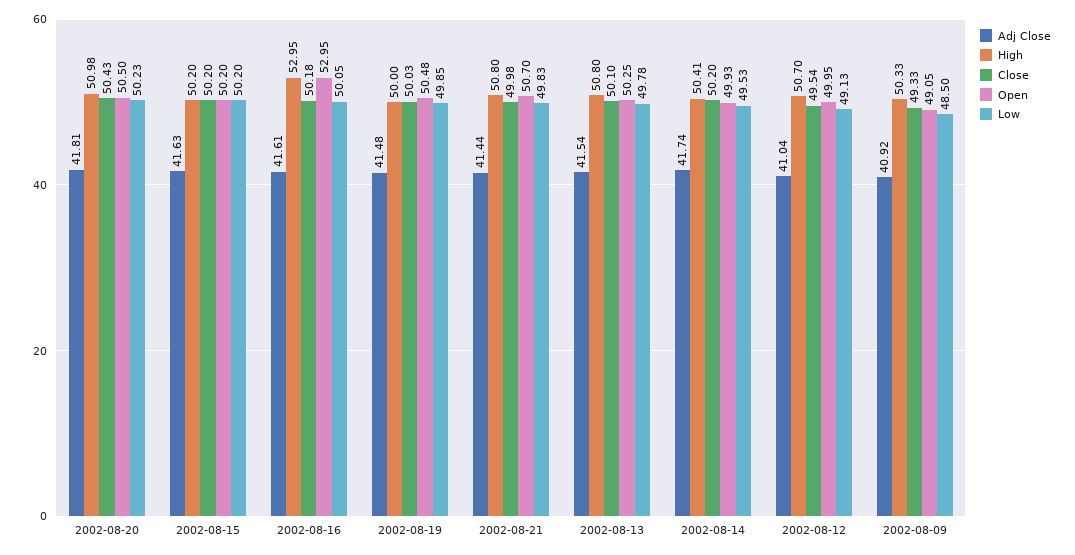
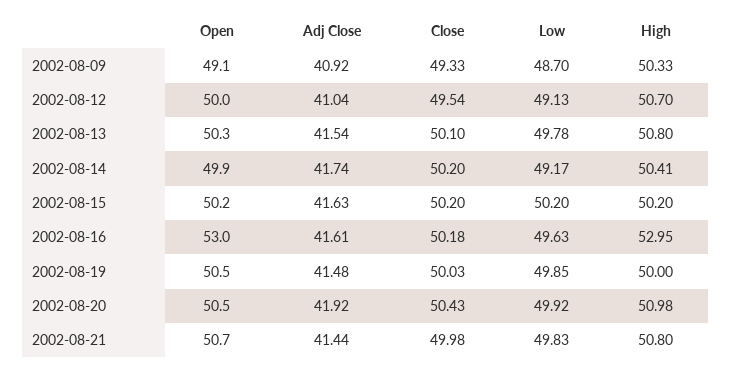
  {
    "Adj Close": {
-     "2002-08-20": 41.81,
+     "2002-08-20": 41.92,
      "2002-08-15": 41.63,
      "2002-08-16": 41.61,
      "2002-08-19": 41.48,
      "2002-08-21": 41.44,
      "2002-08-13": 41.54,
      "2002-08-14": 41.74,
      "2002-08-12": 41.04,
      "2002-08-09": 40.92
    },
    "High": {
      "2002-08-20": 50.98,
      "2002-08-15": 50.2,
      "2002-08-16": 52.95,
      "2002-08-19": 50,
      "2002-08-21": 50.8,
      "2002-08-13": 50.8,
      "2002-08-14": 50.41,
      "2002-08-12": 50.7,
      "2002-08-09": 50.33
    },
    "Close": {
      "2002-08-20": 50.43,
      "2002-08-15": 50.2,
      "2002-08-16": 50.18,
      "2002-08-19": 50.03,
      "2002-08-21": 49.98,
      "2002-08-13": 50.1,
      "2002-08-14": 50.2,
      "2002-08-12": 49.54,
      "2002-08-09": 49.33
    },
    "Open": {
      "2002-08-20": 50.5,
      "2002-08-15": 50.2,
      "2002-08-16": 52.95,
      "2002-08-19": 50.48,
      "2002-08-21": 50.7,
      "2002-08-13": 50.25,
      "2002-08-14": 49.93,
      "2002-08-12": 49.95,
      "2002-08-09": 49.05
    },
    "Low": {
-     "2002-08-20": 50.23,
+     "2002-08-20": 49.92,
      "2002-08-15": 50.2,
-     "2002-08-16": 50.05,
+     "2002-08-16": 49.63,
      "2002-08-19": 49.85,
      "2002-08-21": 49.83,
      "2002-08-13": 49.78,
-     "2002-08-14": 49.53,
+     "2002-08-14": 49.17,
      "2002-08-12": 49.13,
-     "2002-08-09": 48.5
+     "2002-08-09": 48.7
    }
  }

